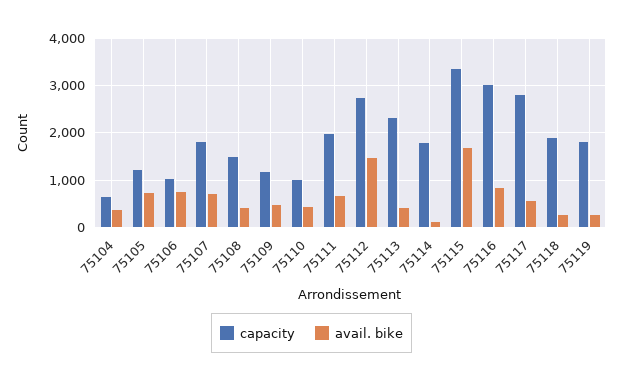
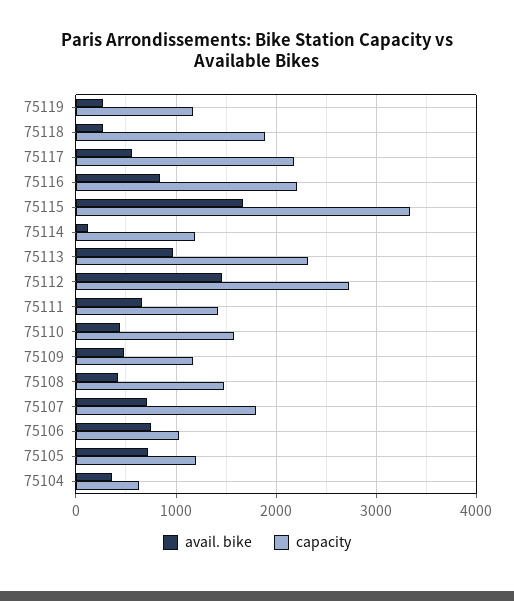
  {
    "capacity": {
      "75104": 600,
      "75105": 1200,
      "75106": 1000,
      "75107": 1800,
      "75108": 1500,
      "75109": 1200,
-     "75110": 1000,
+     "75110": 1600,
-     "75111": 2000,
+     "75111": 1400,
      "75112": 2700,
      "75113": 2300,
-     "75114": 1800,
+     "75114": 1200,
      "75115": 3300,
-     "75116": 3000,
+     "75116": 2200,
-     "75117": 2800,
+     "75117": 2200,
      "75118": 1900,
-     "75119": 1800
+     "75119": 1200
    },
    "avail. bike": {
      "75104": 400,
      "75105": 700,
      "75106": 700,
      "75107": 700,
      "75108": 400,
      "75109": 500,
      "75110": 400,
      "75111": 700,
      "75112": 1500,
-     "75113": 400,
+     "75113": 1000,
      "75114": 100,
      "75115": 1700,
      "75116": 800,
      "75117": 600,
      "75118": 300,
      "75119": 300
    }
  }

